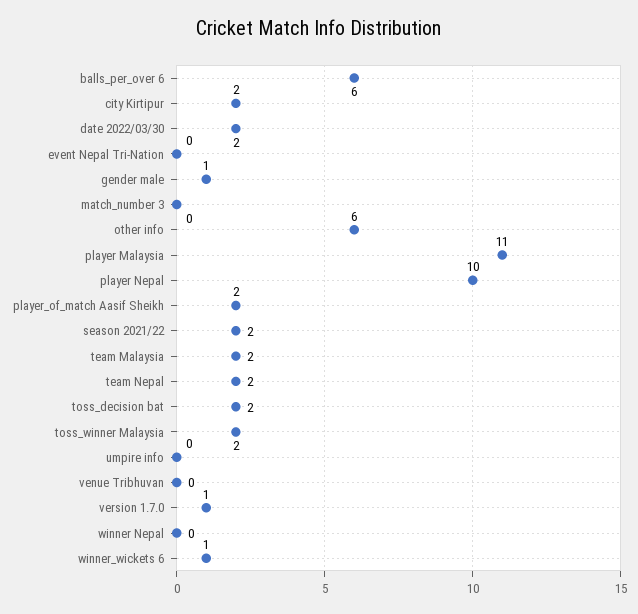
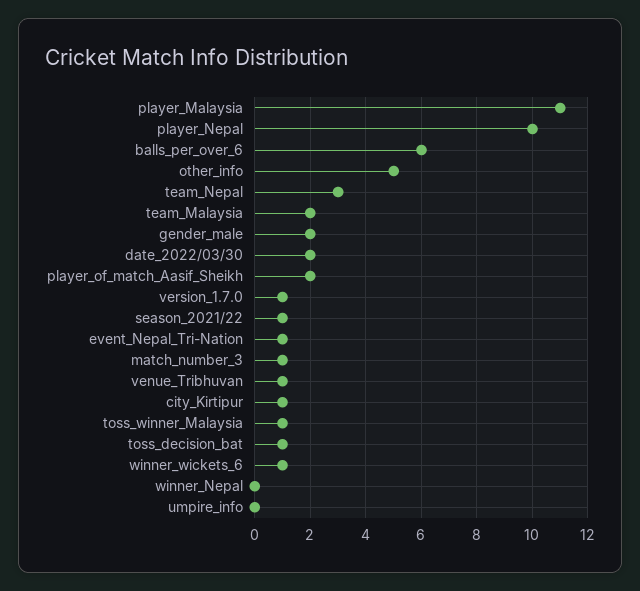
  {
    "balls_per_over 6": 6,
-   "city Kirtipur": 2,
+   "city Kirtipur": 1,
    "date 2022/03/30": 2,
-   "event Nepal Tri-Nation": 0,
+   "event Nepal Tri-Nation": 1,
-   "gender male": 1,
+   "gender male": 2,
-   "match_number 3": 0,
+   "match_number 3": 1,
-   "other info": 6,
+   "other info": 5,
    "player Malaysia": 11,
    "player Nepal": 10,
    "player_of_match Aasif Sheikh": 2,
-   "season 2021/22": 2,
+   "season 2021/22": 1,
    "team Malaysia": 2,
-   "team Nepal": 2,
+   "team Nepal": 3,
-   "toss_decision bat": 2,
+   "toss_decision bat": 1,
-   "toss_winner Malaysia": 2,
+   "toss_winner Malaysia": 1,
    "umpire info": 0,
-   "venue Tribhuvan": 0,
+   "venue Tribhuvan": 1,
    "version 1.7.0": 1,
    "winner Nepal": 0,
    "winner_wickets 6": 1
  }

